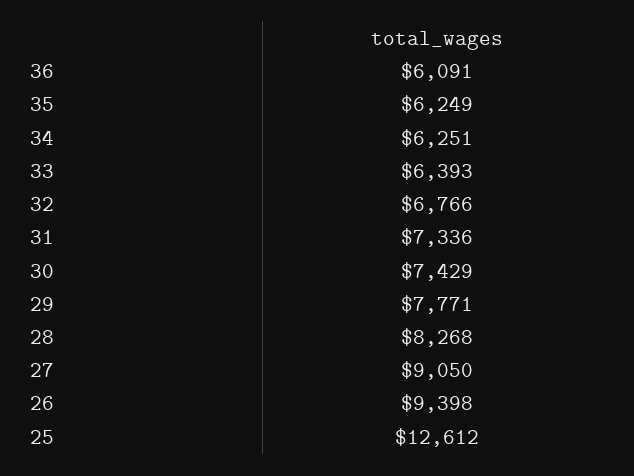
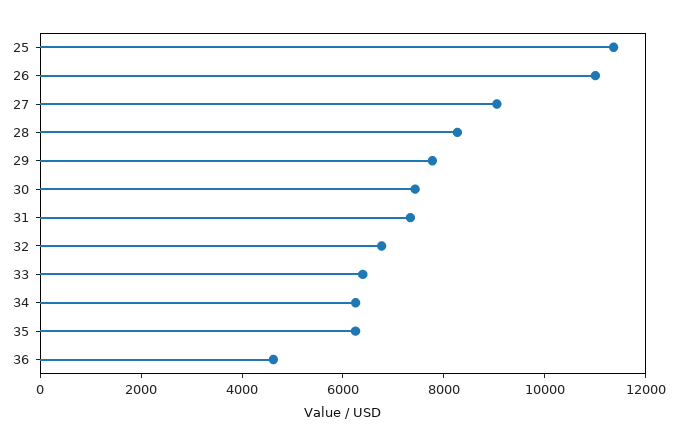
  {
-   "36": 6091,
+   "36": 4500,
    "35": 6249,
    "34": 6251,
    "33": 6393,
    "32": 6766,
    "31": 7336,
    "30": 7429,
    "29": 7771,
    "28": 8268,
    "27": 9050,
-   "26": 9398,
+   "26": 11000,
-   "25": 12612
+   "25": 11500
  }

